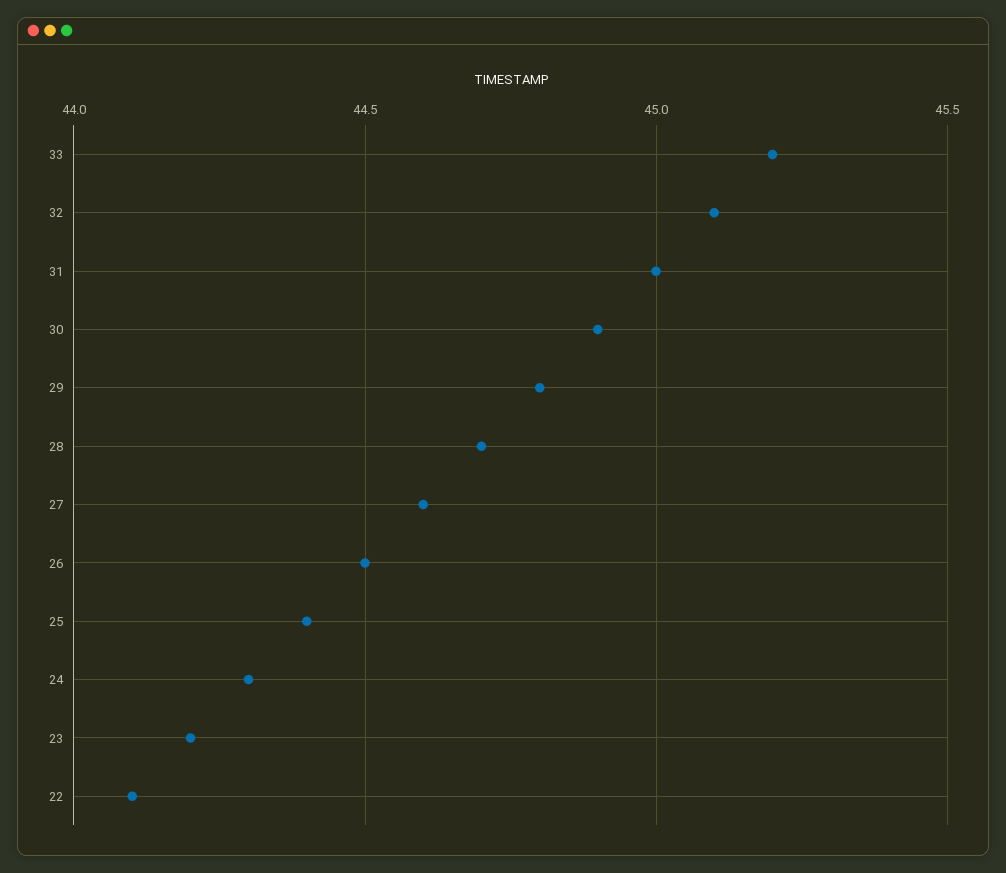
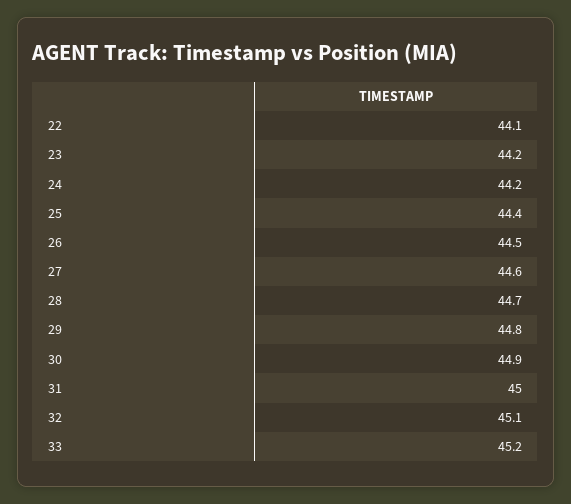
  {
    "33": 45.2,
    "32": 45.1,
    "31": 45,
    "30": 44.9,
    "29": 44.8,
    "28": 44.7,
    "27": 44.6,
    "26": 44.5,
    "25": 44.4,
-   "24": 44.3,
+   "24": 44.2,
    "23": 44.2,
    "22": 44.1
  }

